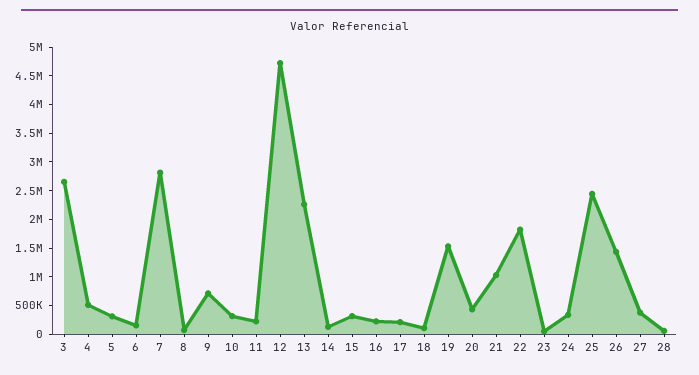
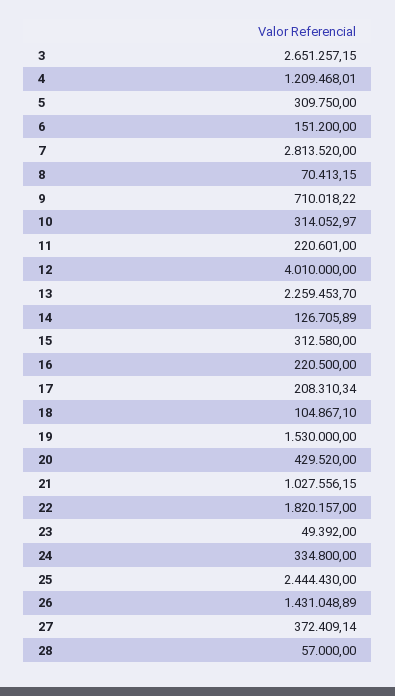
  {
    "3": 2651257.15,
-   "4": 500000,
+   "4": 1209468.01,
    "5": 309750,
    "6": 151200,
    "7": 2813520,
    "8": 70413.15,
    "9": 710018.22,
    "10": 314052.97,
    "11": 220601,
-   "12": 4750000,
+   "12": 4010000,
    "13": 2259453.7,
    "14": 126705.89,
    "15": 312580,
    "16": 220500,
    "17": 208310.34,
    "18": 104867.1,
    "19": 1530000,
    "20": 429520,
    "21": 1027556.15,
    "22": 1820157,
    "23": 49392,
    "24": 334800,
    "25": 2444430,
    "26": 1431048.89,
    "27": 372409.14,
    "28": 57000
  }

